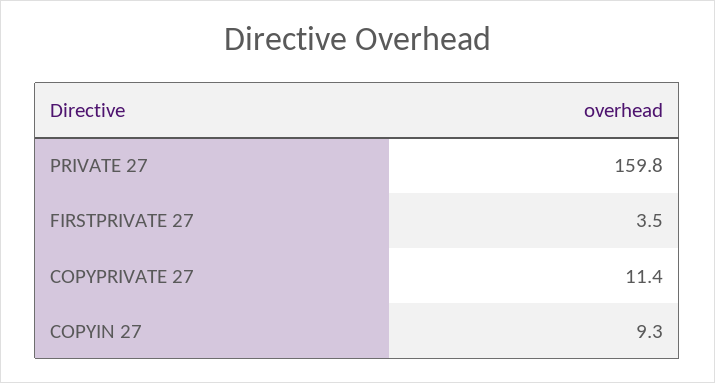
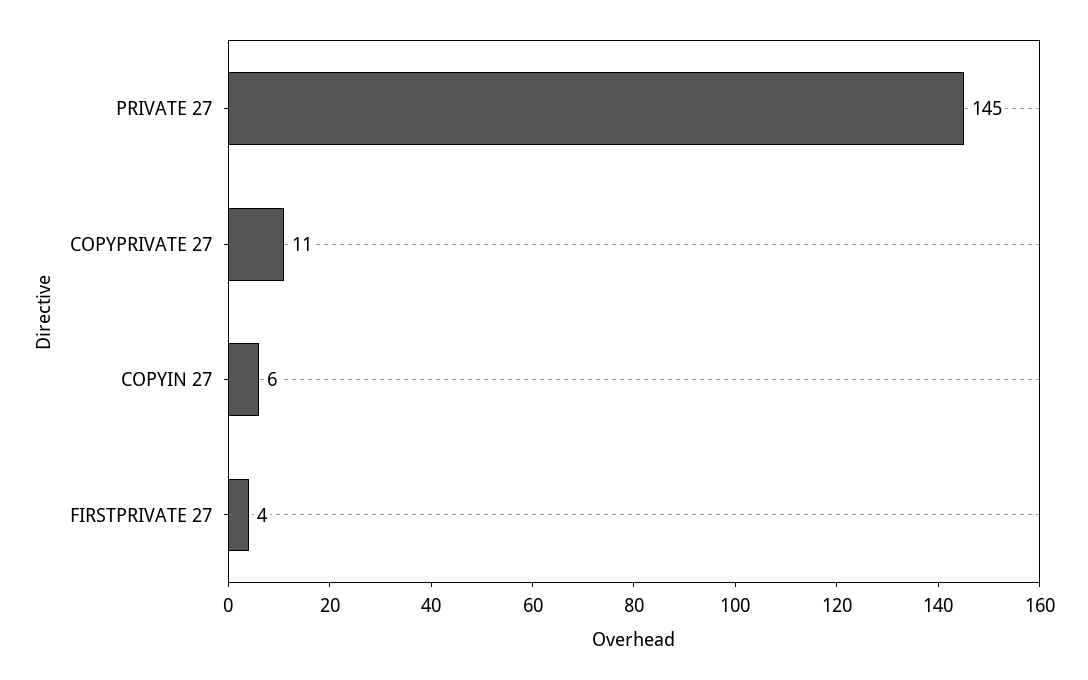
  {
-   "PRIVATE 27": 159.8,
+   "PRIVATE 27": 145,
    "FIRSTPRIVATE 27": 3.5,
    "COPYPRIVATE 27": 11.4,
-   "COPYIN 27": 9.3
+   "COPYIN 27": 6
  }

